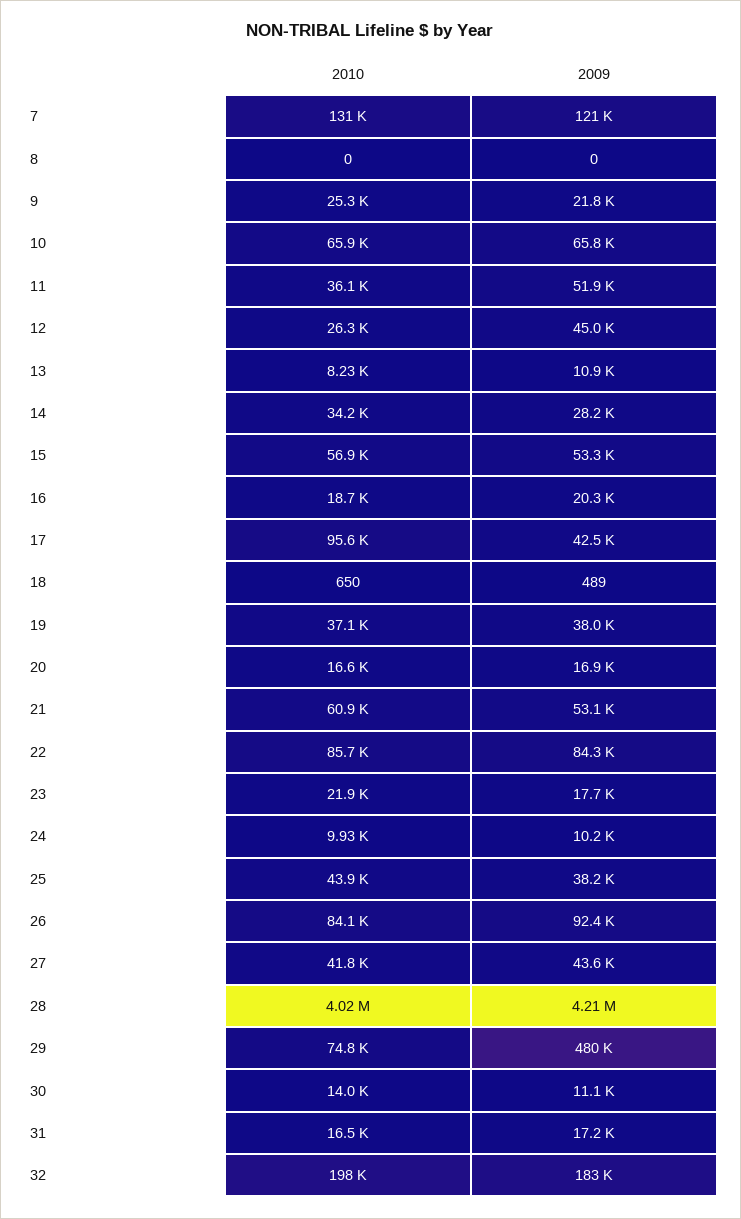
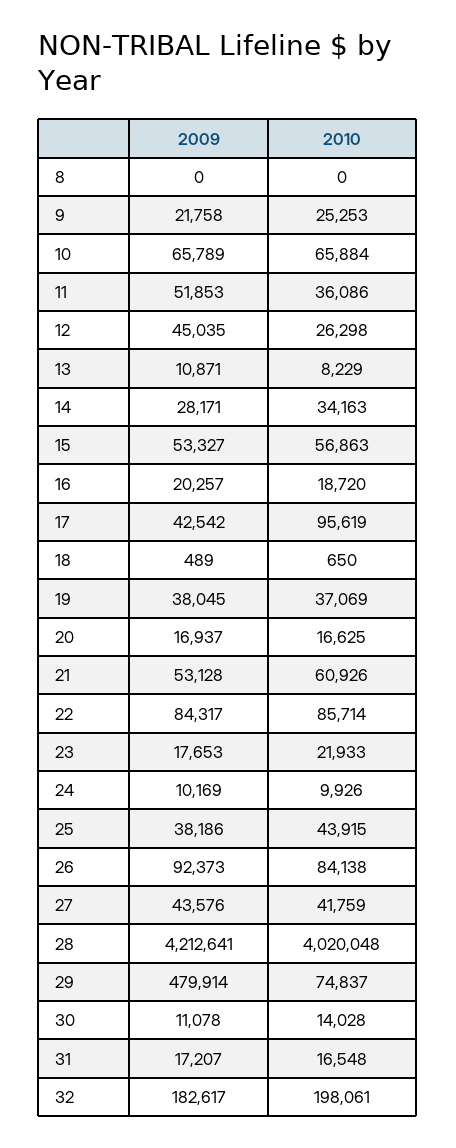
  {
    "2010": {
-     "7": 131000,
      "8": 0,
      "9": 25253,
      "10": 65884,
      "11": 36086,
      "12": 26298,
      "13": 8229,
      "14": 34163,
      "15": 56863,
      "16": 18720,
      "17": 95619,
      "18": 650,
      "19": 37069,
      "20": 16625,
      "21": 60926,
      "22": 85714,
      "23": 21933,
      "24": 9926,
      "25": 43915,
      "26": 84138,
      "27": 41759,
      "28": 4020048,
      "29": 74837,
      "30": 14028,
      "31": 16548,
      "32": 198061
    },
    "2009": {
-     "7": 121000,
      "8": 0,
      "9": 21758,
      "10": 65789,
      "11": 51853,
      "12": 45035,
      "13": 10871,
      "14": 28171,
      "15": 53327,
      "16": 20257,
      "17": 42542,
      "18": 489,
      "19": 38045,
      "20": 16937,
      "21": 53128,
      "22": 84317,
      "23": 17653,
      "24": 10169,
      "25": 38186,
      "26": 92373,
      "27": 43576,
      "28": 4212641,
      "29": 479914,
      "30": 11078,
      "31": 17207,
      "32": 182617
    }
  }

